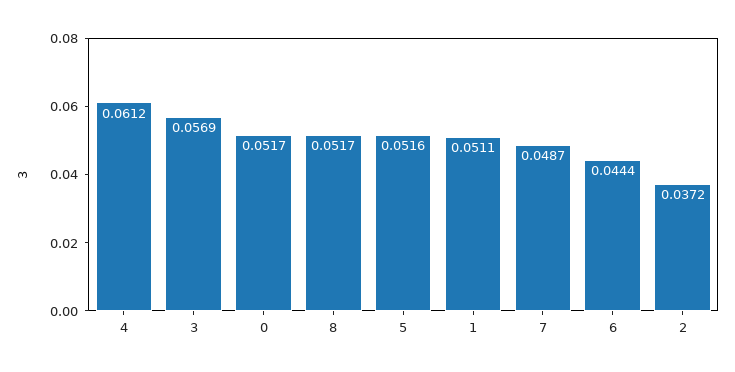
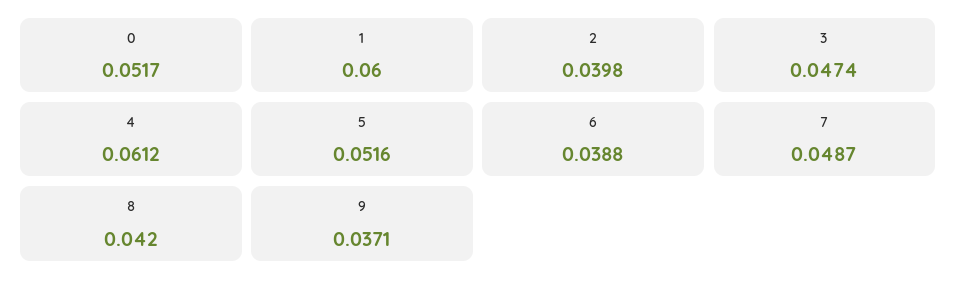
  {
    "4": 0.0612,
-   "3": 0.0569,
+   "3": 0.0474,
    "0": 0.0517,
-   "8": 0.0517,
+   "8": 0.042,
    "5": 0.0516,
-   "1": 0.0511,
+   "1": 0.06,
    "7": 0.0487,
-   "6": 0.0444,
+   "6": 0.0388,
-   "2": 0.0372
+   "2": 0.0398,
+   "9": 0.0371
  }

